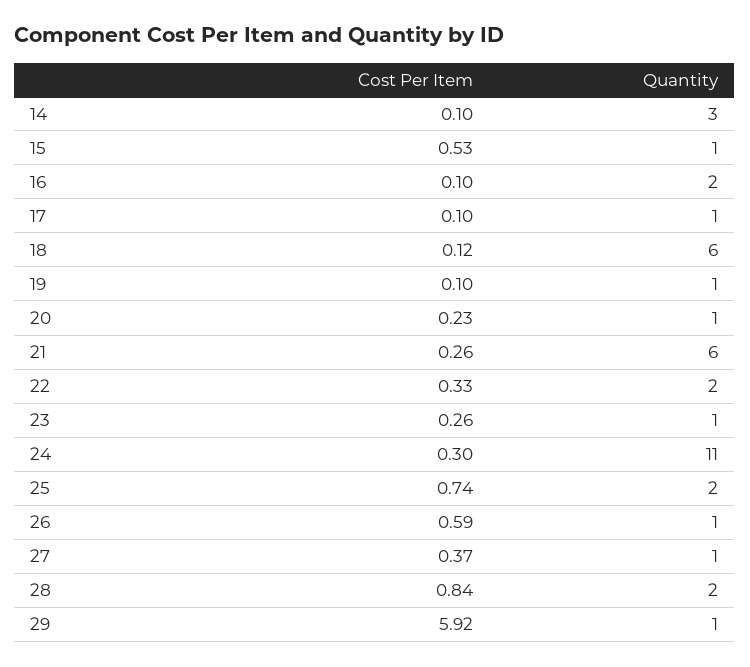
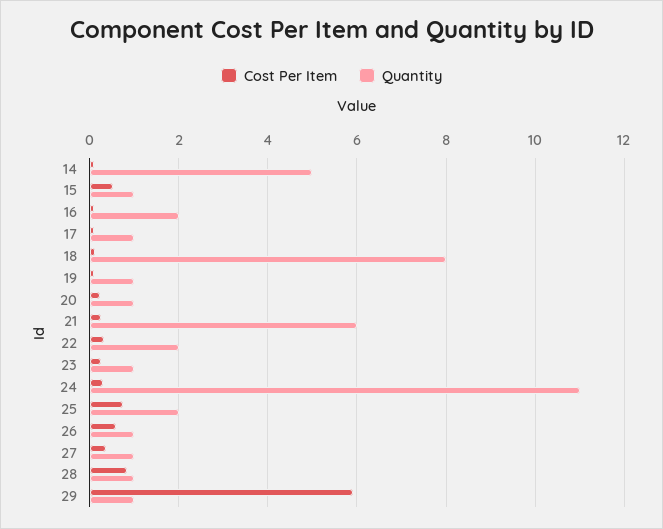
  {
    "Cost Per Item": {
      "14": 0.1,
      "15": 0.53,
      "16": 0.1,
      "17": 0.1,
      "18": 0.12,
      "19": 0.1,
      "20": 0.23,
      "21": 0.26,
      "22": 0.33,
      "23": 0.26,
      "24": 0.3,
      "25": 0.74,
      "26": 0.59,
      "27": 0.37,
      "28": 0.84,
      "29": 5.92
    },
    "Quantity": {
-     "14": 3,
+     "14": 5,
      "15": 1,
      "16": 2,
      "17": 1,
-     "18": 6,
+     "18": 8,
      "19": 1,
      "20": 1,
      "21": 6,
      "22": 2,
      "23": 1,
      "24": 11,
      "25": 2,
      "26": 1,
      "27": 1,
-     "28": 2,
+     "28": 1,
      "29": 1
    }
  }

